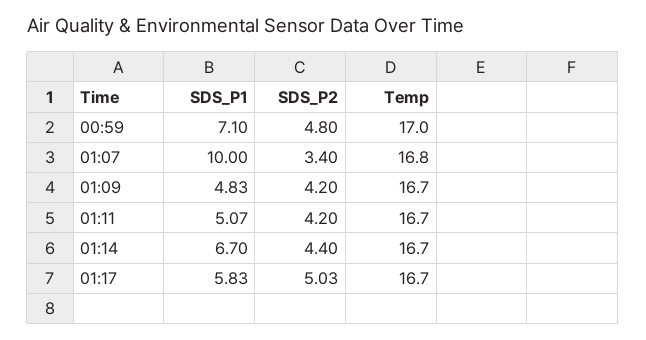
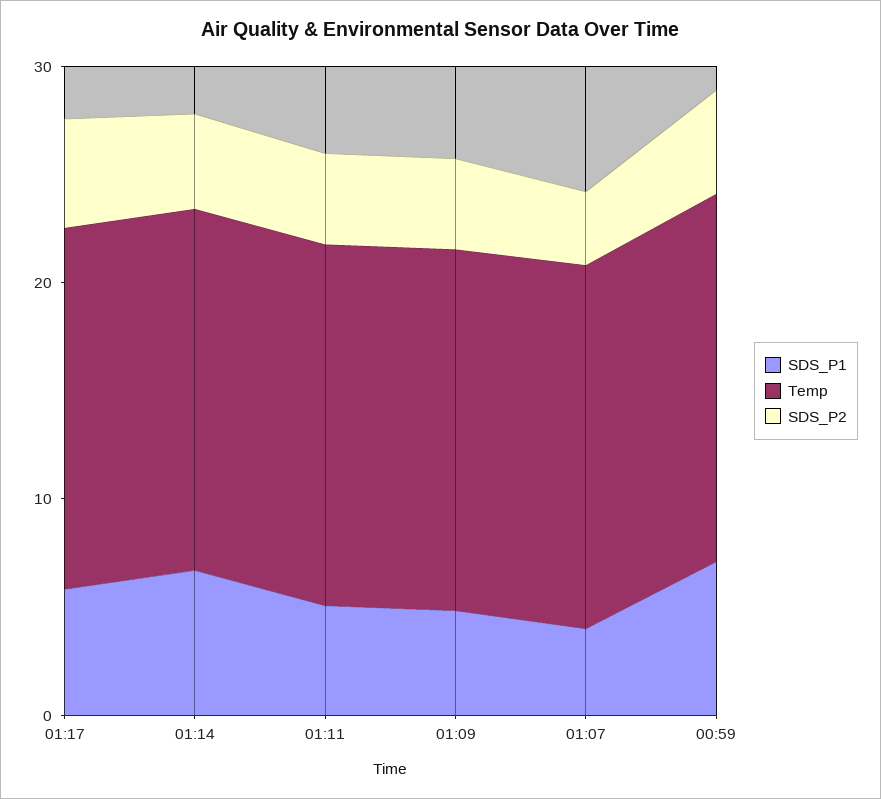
  {
    "SDS_P1": {
      "00:59": 7.1,
-     "01:07": 10,
+     "01:07": 4,
      "01:09": 4.83,
      "01:11": 5.07,
      "01:14": 6.7,
      "01:17": 5.83
    },
    "SDS_P2": {
      "00:59": 4.8,
      "01:07": 3.4,
      "01:09": 4.2,
      "01:11": 4.2,
      "01:14": 4.4,
      "01:17": 5.03
    },
    "Temp": {
      "00:59": 17,
      "01:07": 16.8,
      "01:09": 16.7,
      "01:11": 16.7,
      "01:14": 16.7,
      "01:17": 16.7
    }
  }

